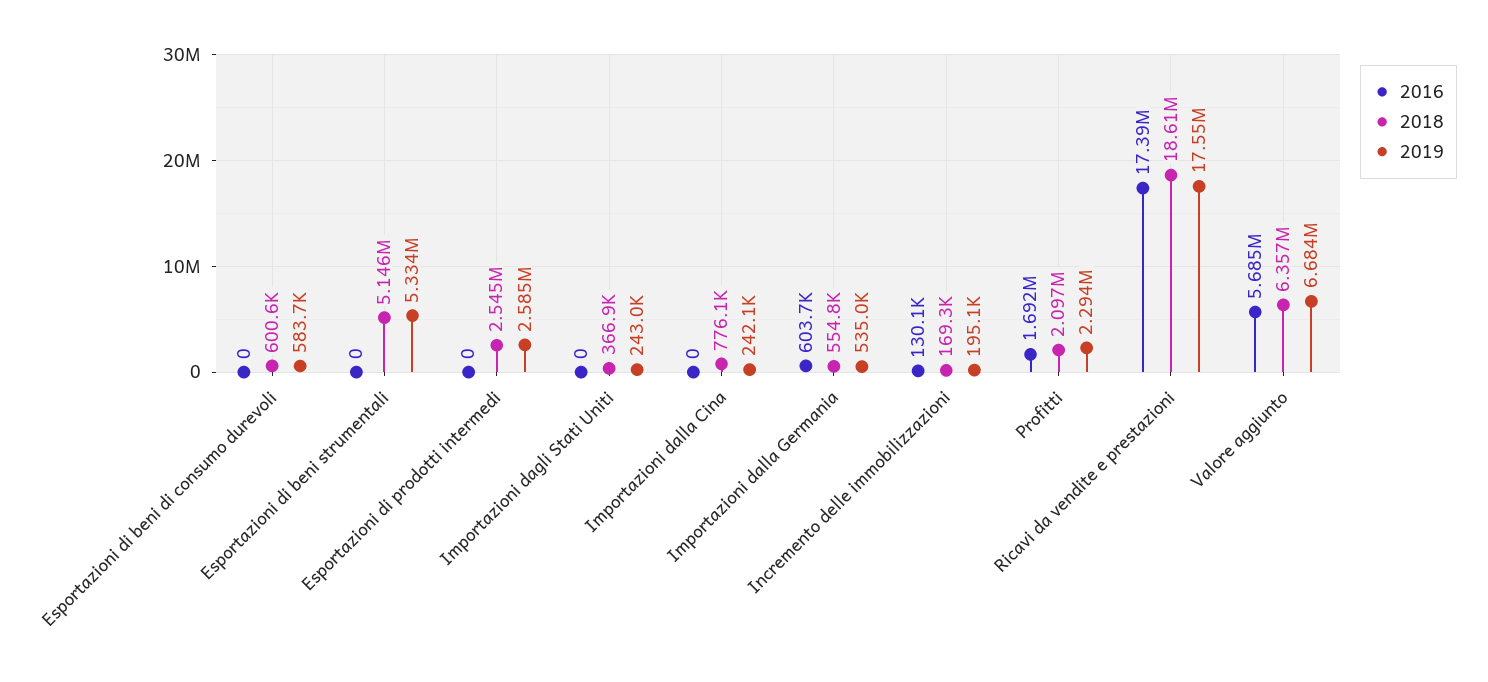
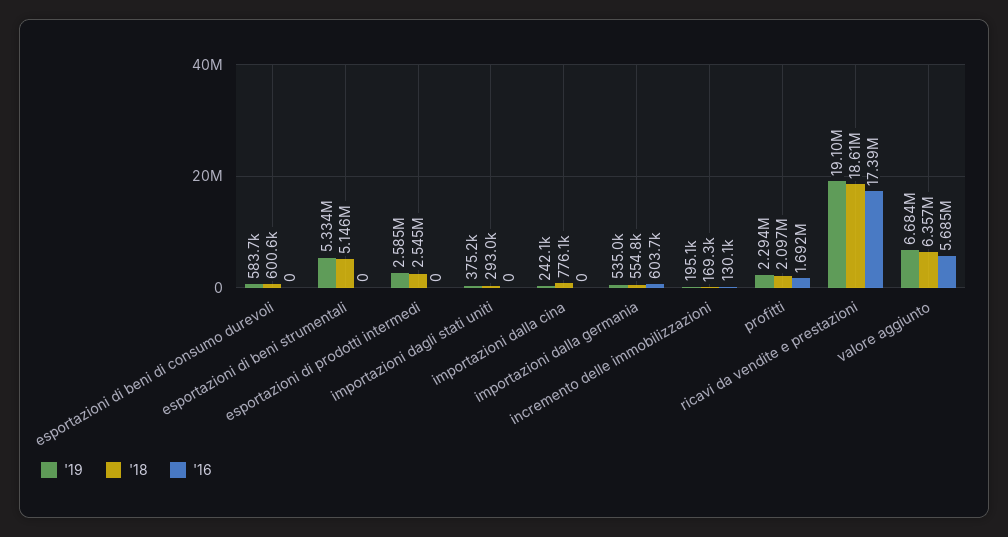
  {
    "2016": {
      "Esportazioni di beni di consumo durevoli": 0,
      "Esportazioni di beni strumentali": 0,
      "Esportazioni di prodotti intermedi": 0,
      "Importazioni dagli Stati Uniti": 0,
      "Importazioni dalla Cina": 0,
      "Importazioni dalla Germania": 603700,
      "Incremento delle immobilizzazioni": 130100,
      "Profitti": 1692000,
      "Ricavi da vendite e prestazioni": 17390000,
      "Valore aggiunto": 5685000
    },
    "2018": {
      "Esportazioni di beni di consumo durevoli": 600600,
      "Esportazioni di beni strumentali": 5146000,
      "Esportazioni di prodotti intermedi": 2545000,
-     "Importazioni dagli Stati Uniti": 366900,
+     "Importazioni dagli Stati Uniti": 293000,
      "Importazioni dalla Cina": 776100,
      "Importazioni dalla Germania": 554800,
      "Incremento delle immobilizzazioni": 169300,
      "Profitti": 2097000,
      "Ricavi da vendite e prestazioni": 18610000,
      "Valore aggiunto": 6357000
    },
    "2019": {
      "Esportazioni di beni di consumo durevoli": 583700,
      "Esportazioni di beni strumentali": 5334000,
      "Esportazioni di prodotti intermedi": 2585000,
-     "Importazioni dagli Stati Uniti": 243000,
+     "Importazioni dagli Stati Uniti": 375200,
      "Importazioni dalla Cina": 242100,
      "Importazioni dalla Germania": 535000,
      "Incremento delle immobilizzazioni": 195100,
      "Profitti": 2294000,
-     "Ricavi da vendite e prestazioni": 17550000,
+     "Ricavi da vendite e prestazioni": 19100000,
      "Valore aggiunto": 6684000
    }
  }

